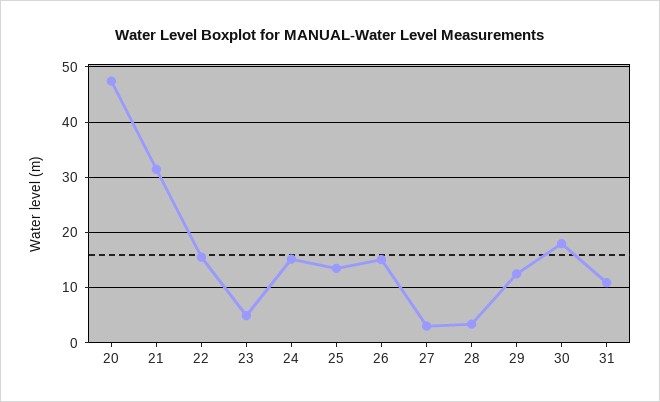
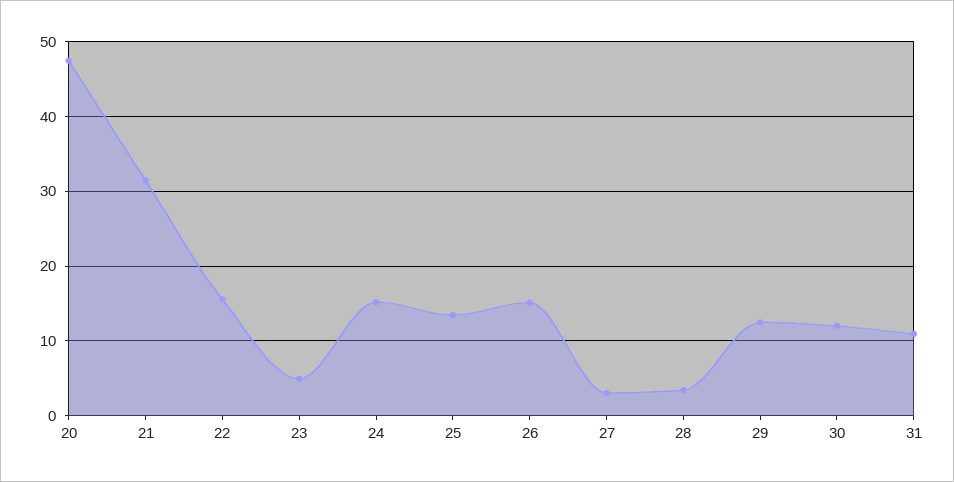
  {
    "20": 47,
    "21": 31,
    "22": 16,
    "23": 5,
    "24": 15,
    "25": 13,
    "26": 15,
    "27": 3,
    "28": 3,
    "29": 12,
-   "30": 18,
+   "30": 12,
    "31": 11
  }

